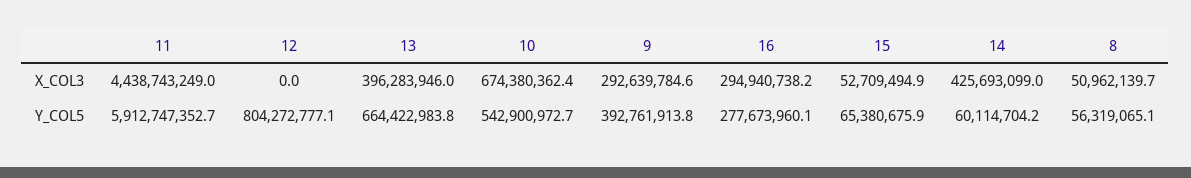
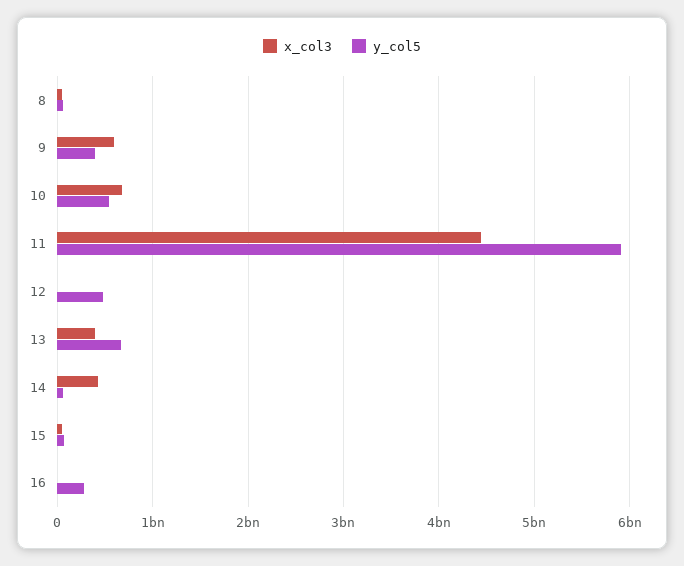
  {
    "X_COL3": {
      "11": 4438743249,
      "12": 0,
      "13": 396283946,
      "10": 674380362.4,
-     "9": 292639784.6,
+     "9": 600000000,
-     "16": 294940738.2,
+     "16": 0,
      "15": 52709494.9,
      "14": 425693099,
      "8": 50962139.7
    },
    "Y_COL5": {
      "11": 5912747352.7,
-     "12": 804272777.1,
+     "12": 500000000,
      "13": 664422983.8,
      "10": 542900972.7,
      "9": 392761913.8,
      "16": 277673960.1,
      "15": 65380675.9,
      "14": 60114704.2,
      "8": 56319065.1
    }
  }

